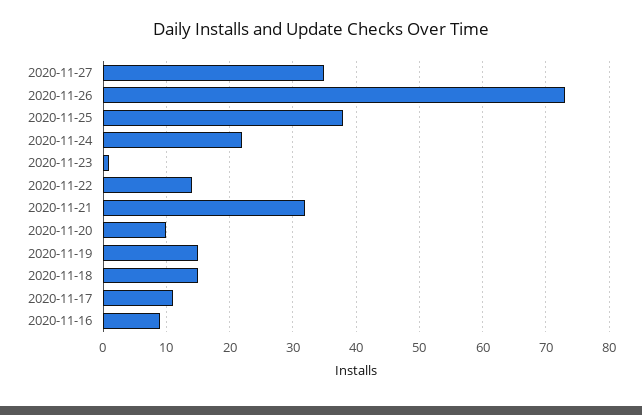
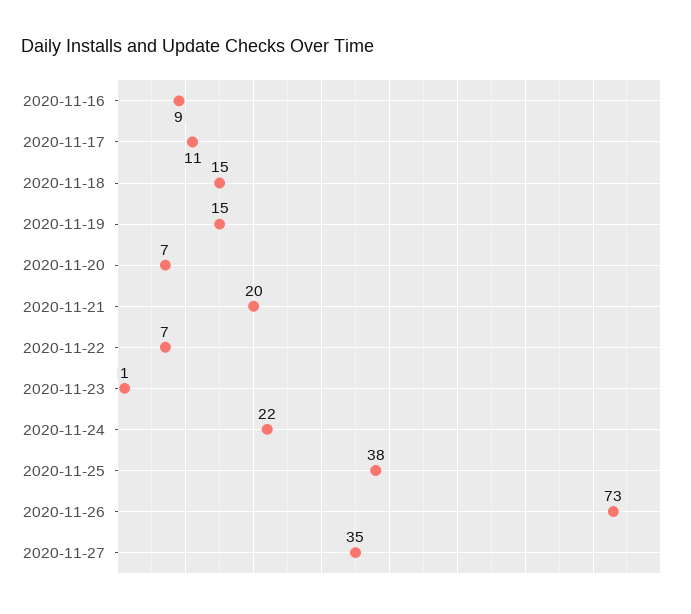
  {
    "2020-11-27": 35,
    "2020-11-26": 73,
    "2020-11-25": 38,
    "2020-11-24": 22,
    "2020-11-23": 1,
-   "2020-11-22": 14,
+   "2020-11-22": 7,
-   "2020-11-21": 32,
+   "2020-11-21": 20,
-   "2020-11-20": 10,
+   "2020-11-20": 7,
    "2020-11-19": 15,
    "2020-11-18": 15,
    "2020-11-17": 11,
    "2020-11-16": 9
  }

